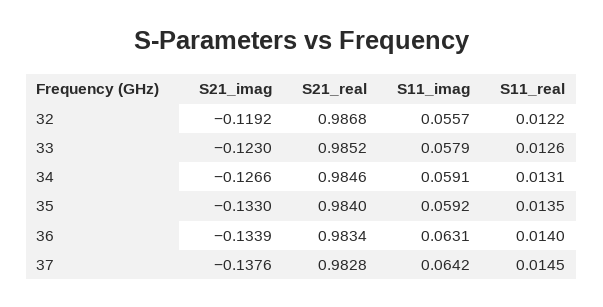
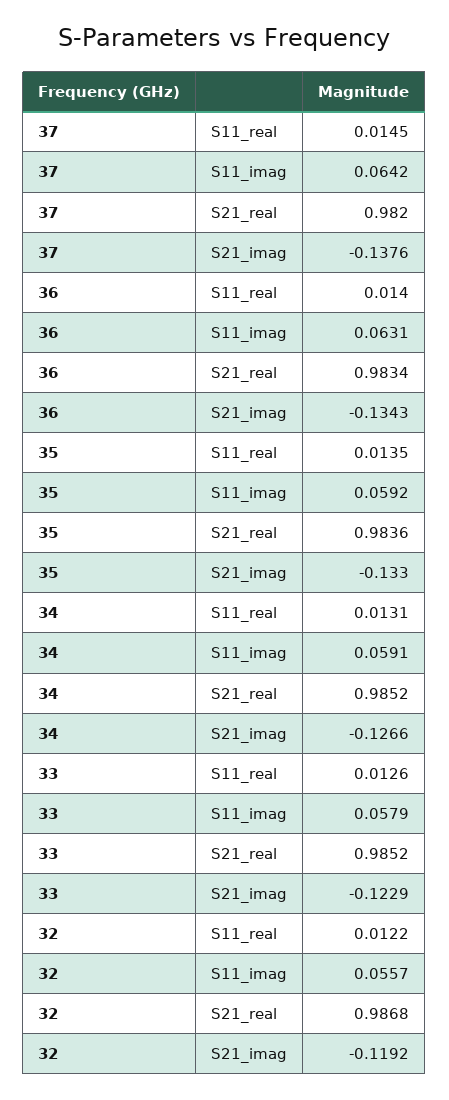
  {
    "S21_imag": {
      "32": -0.1192,
-     "33": -0.123,
+     "33": -0.1229,
      "34": -0.1266,
      "35": -0.133,
-     "36": -0.1339,
+     "36": -0.1343,
      "37": -0.1376
    },
    "S21_real": {
      "32": 0.9868,
      "33": 0.9852,
-     "34": 0.9846,
+     "34": 0.9852,
-     "35": 0.984,
+     "35": 0.9836,
      "36": 0.9834,
-     "37": 0.9828
+     "37": 0.982
    },
    "S11_imag": {
      "32": 0.0557,
      "33": 0.0579,
      "34": 0.0591,
      "35": 0.0592,
      "36": 0.0631,
      "37": 0.0642
    },
    "S11_real": {
      "32": 0.0122,
      "33": 0.0126,
      "34": 0.0131,
      "35": 0.0135,
      "36": 0.014,
      "37": 0.0145
    }
  }

